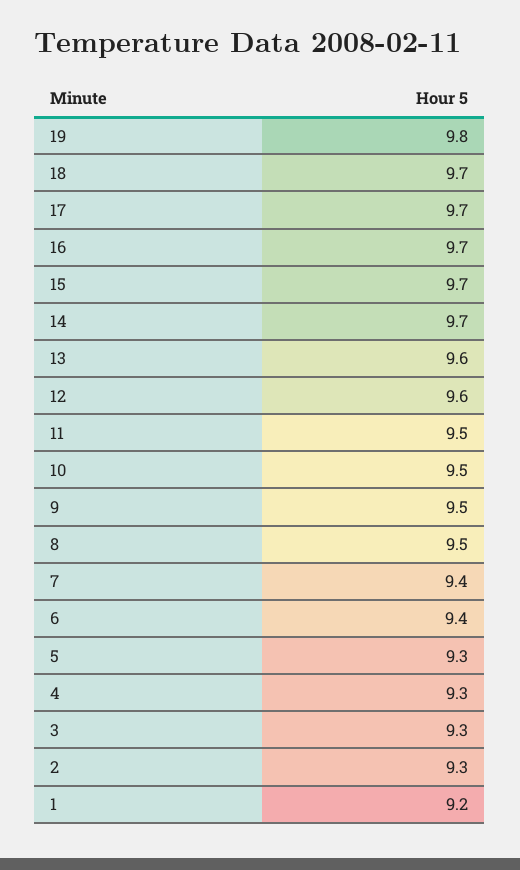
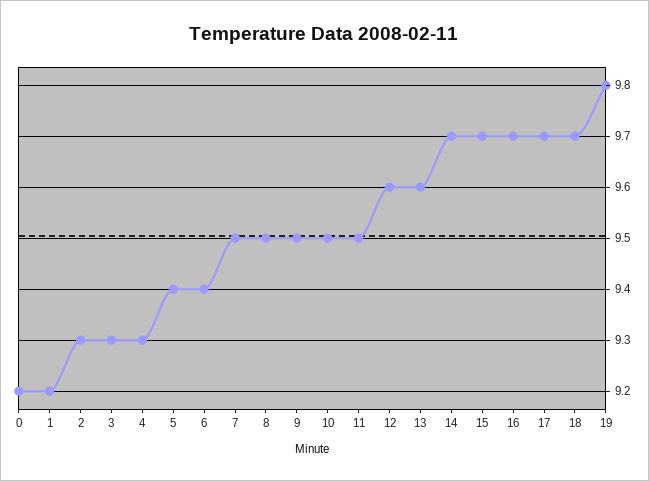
  {
    "19": 9.8,
    "18": 9.7,
    "17": 9.7,
    "16": 9.7,
    "15": 9.7,
    "14": 9.7,
    "13": 9.6,
    "12": 9.6,
    "11": 9.5,
    "10": 9.5,
    "9": 9.5,
    "8": 9.5,
-   "7": 9.4,
+   "7": 9.5,
    "6": 9.4,
-   "5": 9.3,
+   "5": 9.4,
    "4": 9.3,
    "3": 9.3,
    "2": 9.3,
-   "1": 9.2
+   "1": 9.2,
+   "0": 9.2
  }

